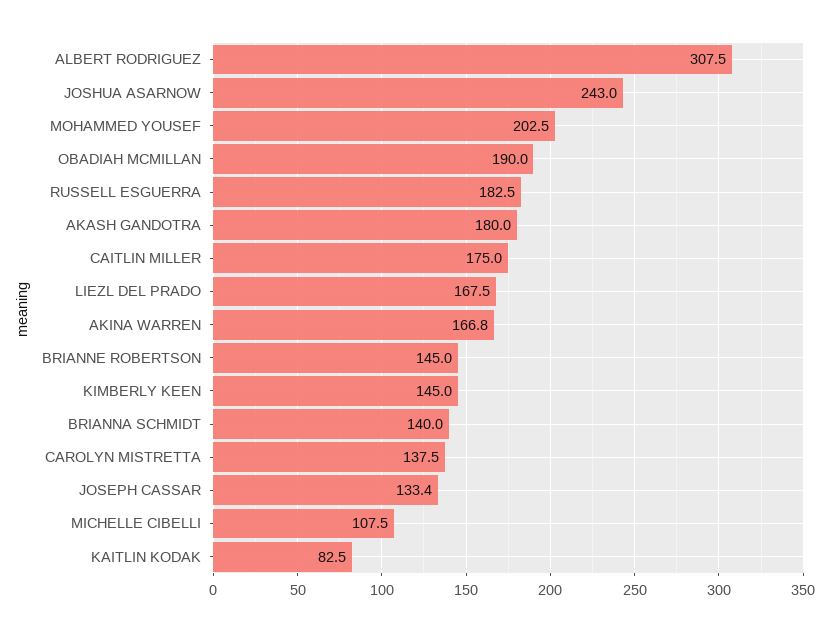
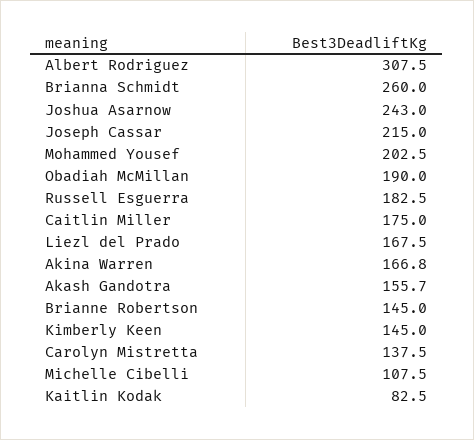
  {
    "ALBERT RODRIGUEZ": 307.5,
    "JOSHUA ASARNOW": 243,
    "MOHAMMED YOUSEF": 202.5,
    "OBADIAH MCMILLAN": 190,
    "RUSSELL ESGUERRA": 182.5,
-   "AKASH GANDOTRA": 180,
+   "AKASH GANDOTRA": 155.7,
    "CAITLIN MILLER": 175,
    "LIEZL DEL PRADO": 167.5,
    "AKINA WARREN": 166.8,
    "BRIANNE ROBERTSON": 145,
    "KIMBERLY KEEN": 145,
-   "BRIANNA SCHMIDT": 140,
+   "BRIANNA SCHMIDT": 260,
    "CAROLYN MISTRETTA": 137.5,
-   "JOSEPH CASSAR": 133.4,
+   "JOSEPH CASSAR": 215,
    "MICHELLE CIBELLI": 107.5,
    "KAITLIN KODAK": 82.5
  }

